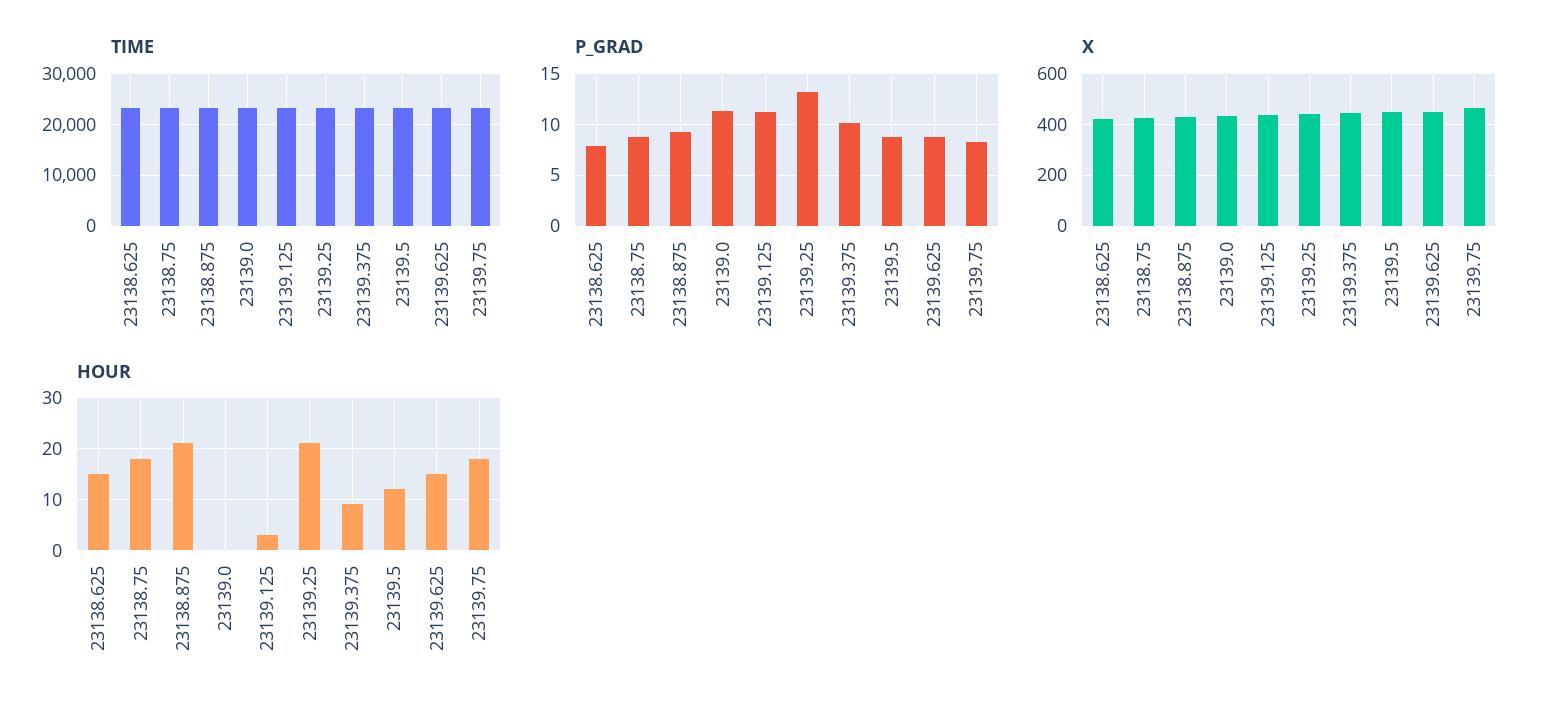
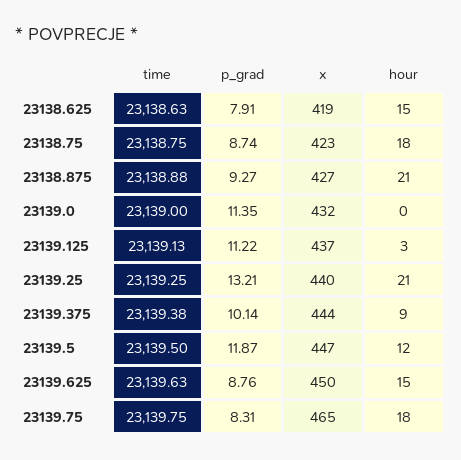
  {
    "TIME": {
      "23138.625": 23138.63,
      "23138.75": 23138.75,
      "23138.875": 23138.88,
      "23139.0": 23139,
      "23139.125": 23139.13,
      "23139.25": 23139.25,
      "23139.375": 23139.38,
      "23139.5": 23139.5,
      "23139.625": 23139.63,
      "23139.75": 23139.75
    },
    "P_GRAD": {
      "23138.625": 7.91,
      "23138.75": 8.74,
      "23138.875": 9.27,
      "23139.0": 11.35,
      "23139.125": 11.22,
      "23139.25": 13.21,
      "23139.375": 10.14,
-     "23139.5": 9,
+     "23139.5": 11.87,
      "23139.625": 8.76,
      "23139.75": 8.31
    },
    "X": {
      "23138.625": 419,
      "23138.75": 423,
      "23138.875": 427,
      "23139.0": 432,
      "23139.125": 437,
      "23139.25": 440,
      "23139.375": 444,
      "23139.5": 447,
      "23139.625": 450,
      "23139.75": 465
    },
    "HOUR": {
      "23138.625": 15,
      "23138.75": 18,
      "23138.875": 21,
      "23139.0": 0,
      "23139.125": 3,
      "23139.25": 21,
      "23139.375": 9,
      "23139.5": 12,
      "23139.625": 15,
      "23139.75": 18
    }
  }

